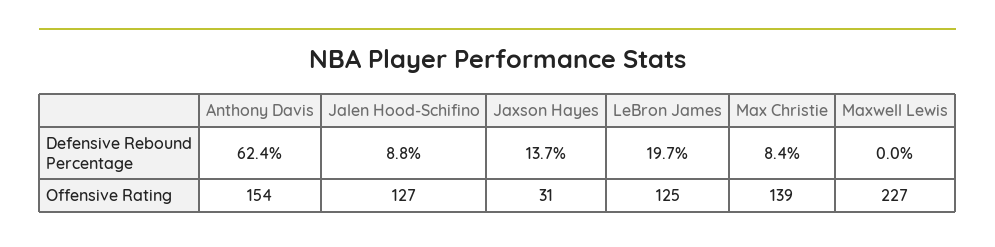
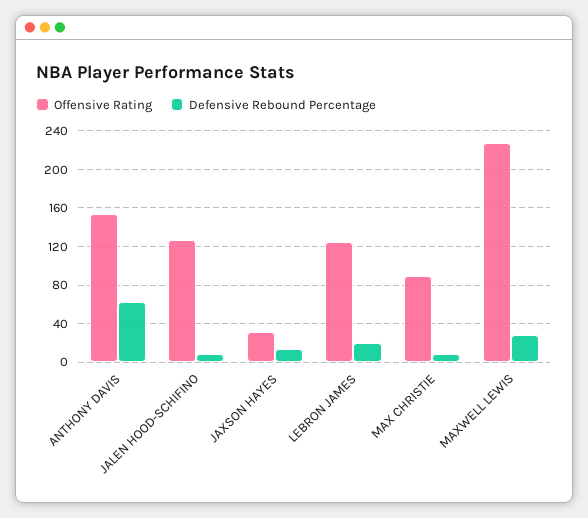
  {
    "Defensive Rebound Percentage": {
      "Anthony Davis": 62.4,
      "Jalen Hood-Schifino": 8.8,
      "Jaxson Hayes": 13.7,
      "LeBron James": 19.7,
      "Max Christie": 8.4,
-     "Maxwell Lewis": 0
+     "Maxwell Lewis": 30
    },
    "Offensive Rating": {
      "Anthony Davis": 154,
      "Jalen Hood-Schifino": 127,
      "Jaxson Hayes": 31,
      "LeBron James": 125,
-     "Max Christie": 139,
+     "Max Christie": 90,
      "Maxwell Lewis": 227
    }
  }

